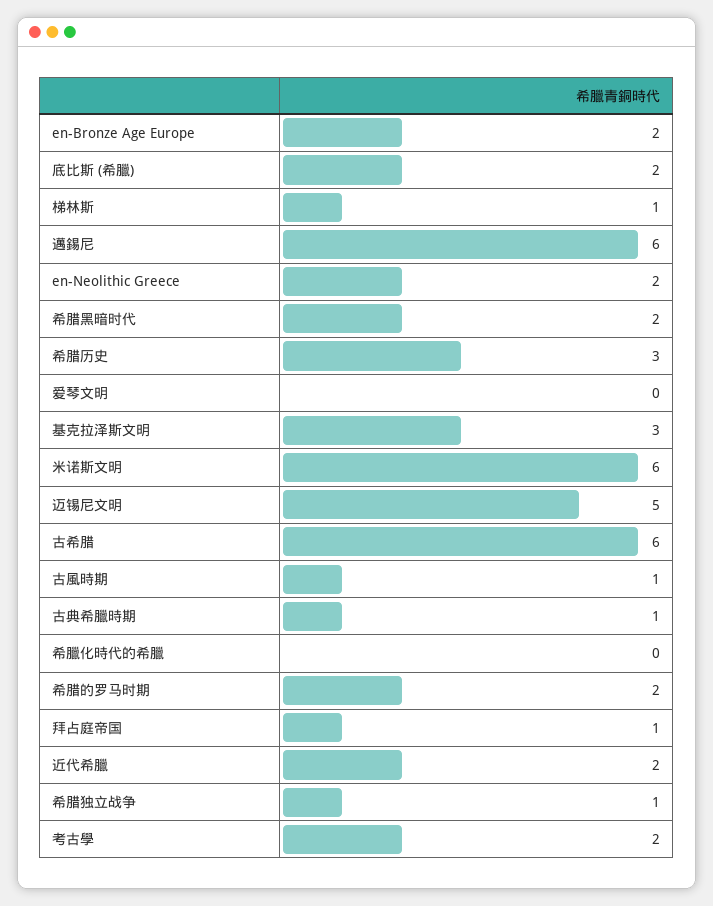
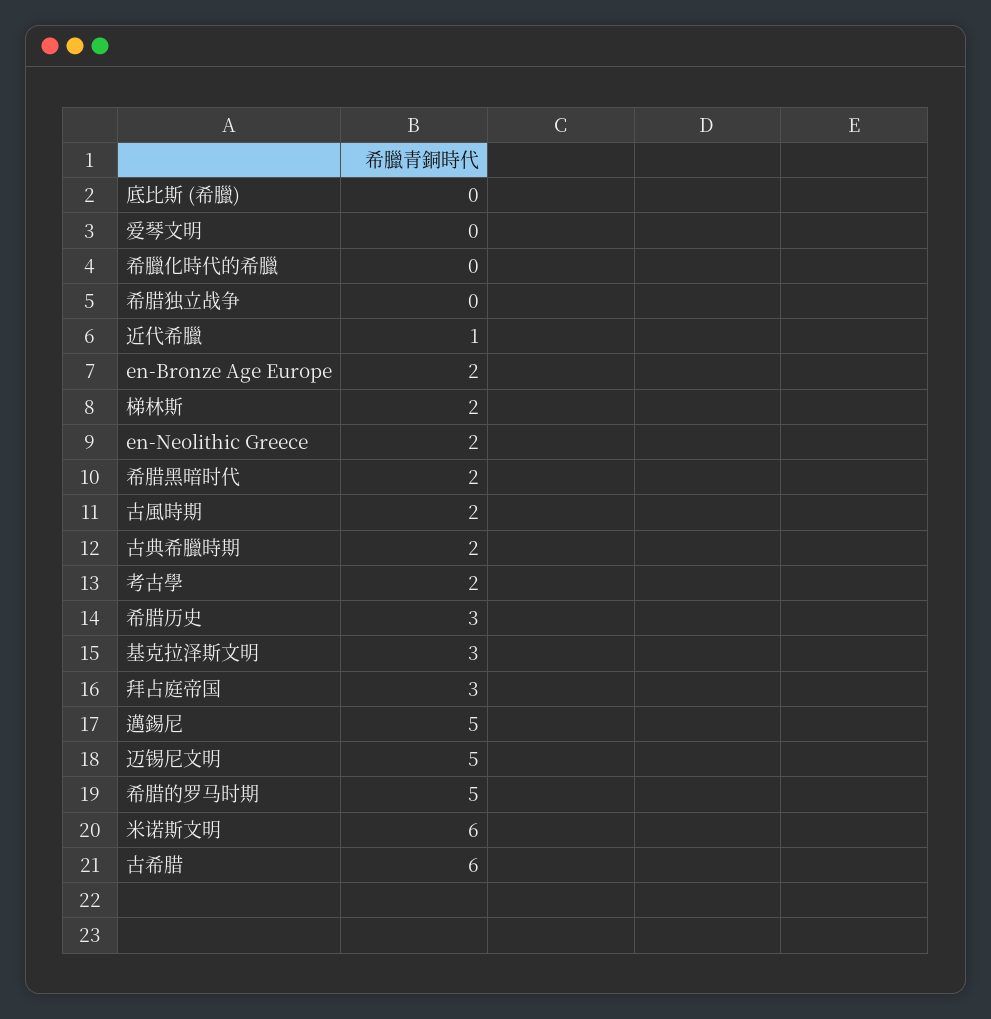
  {
    "en-Bronze Age Europe": 2,
-   "底比斯 (希臘)": 2,
+   "底比斯 (希臘)": 0,
-   "梯林斯": 1,
+   "梯林斯": 2,
-   "邁錫尼": 6,
+   "邁錫尼": 5,
    "en-Neolithic Greece": 2,
    "希腊黑暗时代": 2,
    "希腊历史": 3,
    "爱琴文明": 0,
    "基克拉泽斯文明": 3,
    "米诺斯文明": 6,
    "迈锡尼文明": 5,
    "古希腊": 6,
-   "古風時期": 1,
+   "古風時期": 2,
-   "古典希臘時期": 1,
+   "古典希臘時期": 2,
    "希臘化時代的希臘": 0,
-   "希腊的罗马时期": 2,
+   "希腊的罗马时期": 5,
-   "拜占庭帝国": 1,
+   "拜占庭帝国": 3,
-   "近代希臘": 2,
+   "近代希臘": 1,
-   "希腊独立战争": 1,
+   "希腊独立战争": 0,
    "考古學": 2
  }

